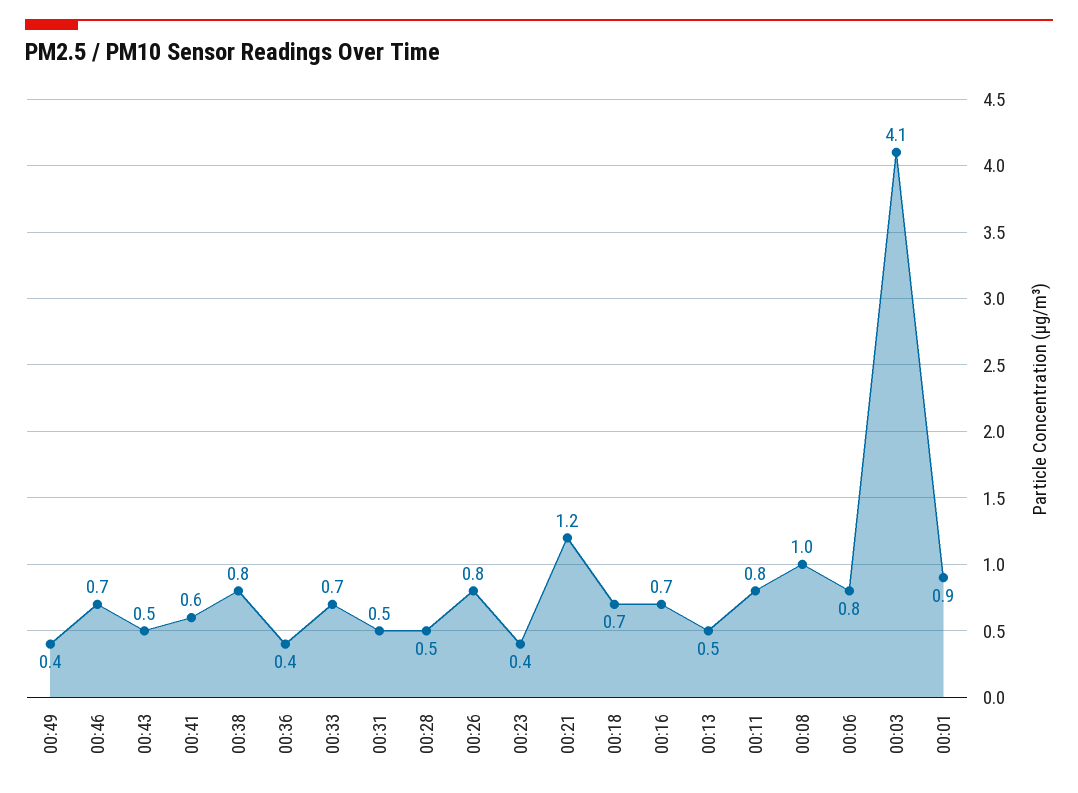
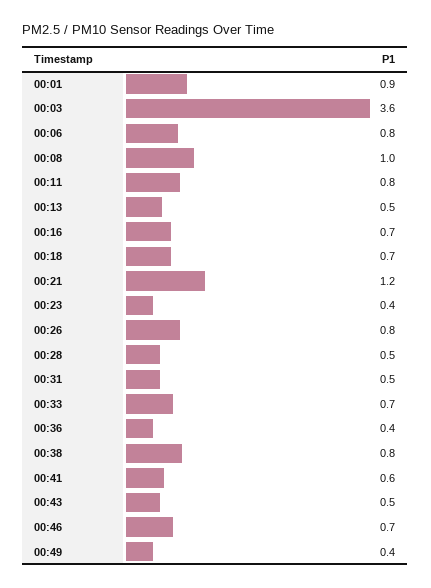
  {
    "00:49": 0.4,
    "00:46": 0.7,
    "00:43": 0.5,
    "00:41": 0.6,
    "00:38": 0.8,
    "00:36": 0.4,
    "00:33": 0.7,
    "00:31": 0.5,
    "00:28": 0.5,
    "00:26": 0.8,
    "00:23": 0.4,
    "00:21": 1.2,
    "00:18": 0.7,
    "00:16": 0.7,
    "00:13": 0.5,
    "00:11": 0.8,
    "00:08": 1,
    "00:06": 0.8,
-   "00:03": 4.1,
+   "00:03": 3.6,
    "00:01": 0.9
  }

